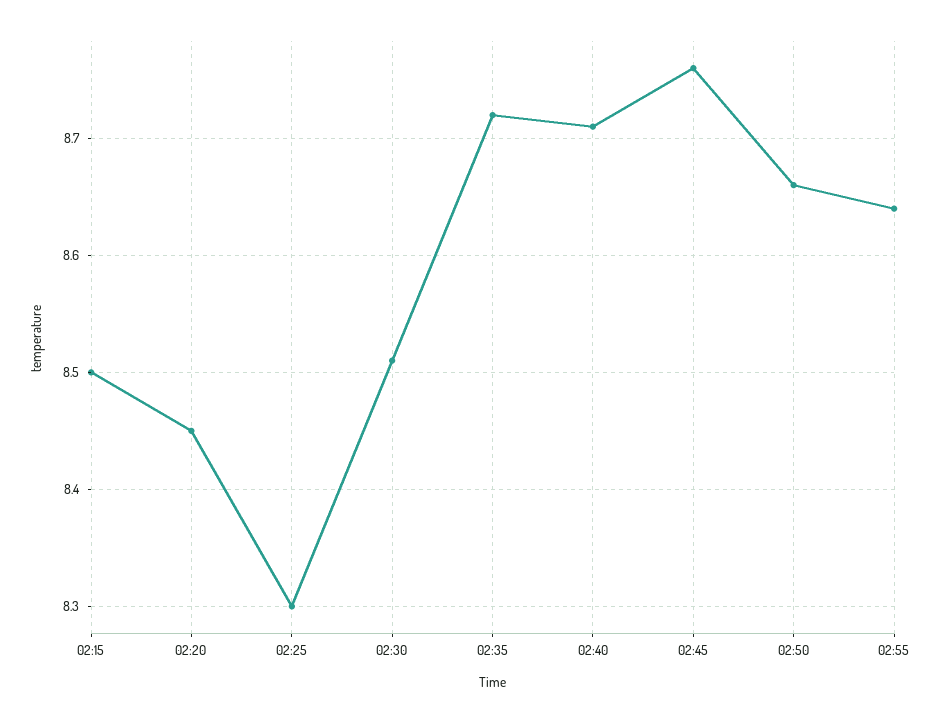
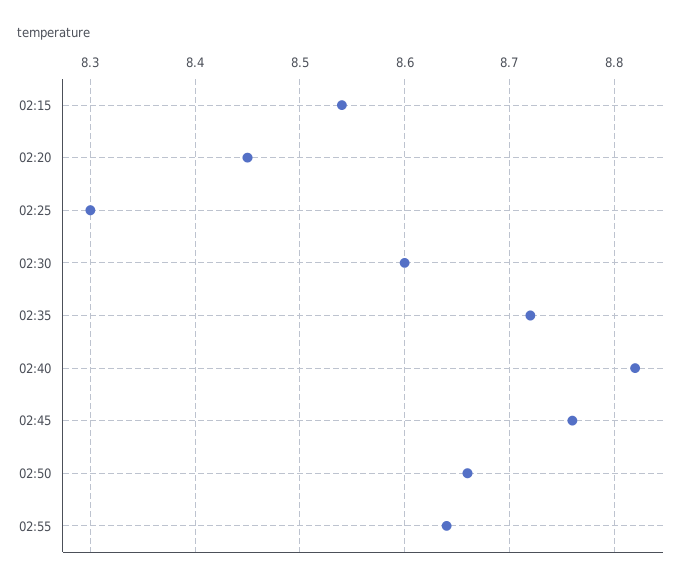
  {
-   "02:15": 8.5,
+   "02:15": 8.54,
    "02:20": 8.45,
    "02:25": 8.3,
-   "02:30": 8.51,
+   "02:30": 8.6,
    "02:35": 8.72,
-   "02:40": 8.71,
+   "02:40": 8.82,
    "02:45": 8.76,
    "02:50": 8.66,
    "02:55": 8.64
  }

